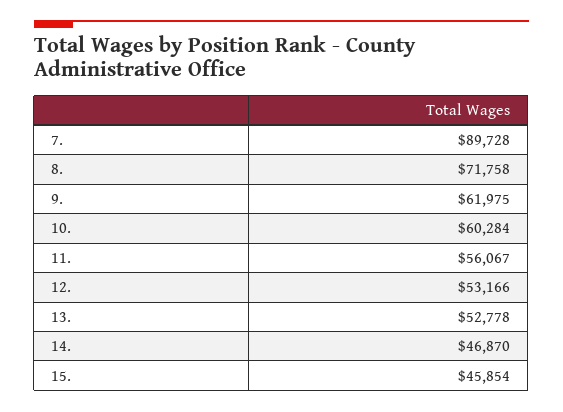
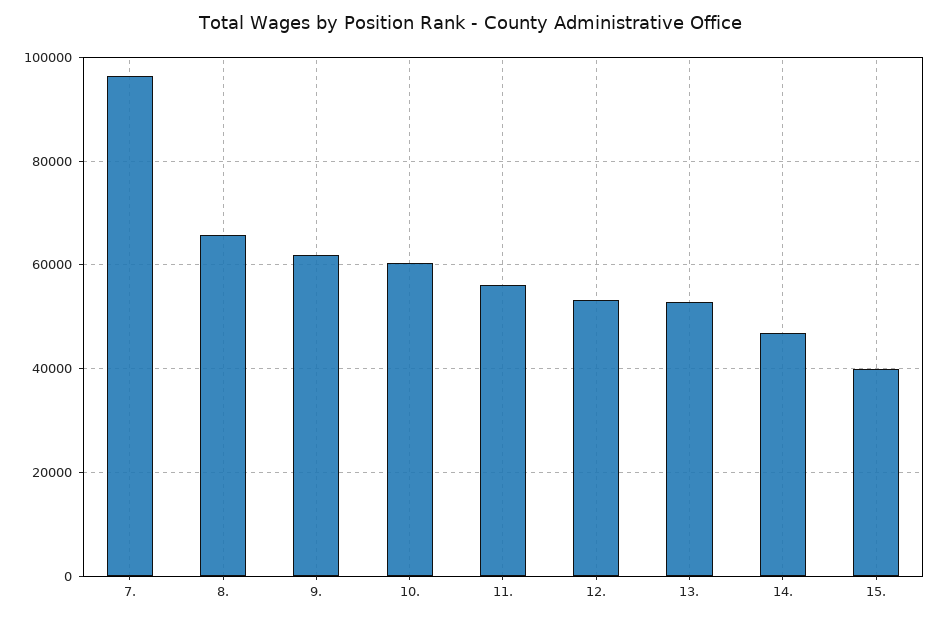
  {
-   "7.": 89728,
+   "7.": 96000,
-   "8.": 71758,
+   "8.": 66000,
    "9.": 61975,
    "10.": 60284,
    "11.": 56067,
    "12.": 53166,
    "13.": 52778,
    "14.": 46870,
-   "15.": 45854
+   "15.": 40000
  }

